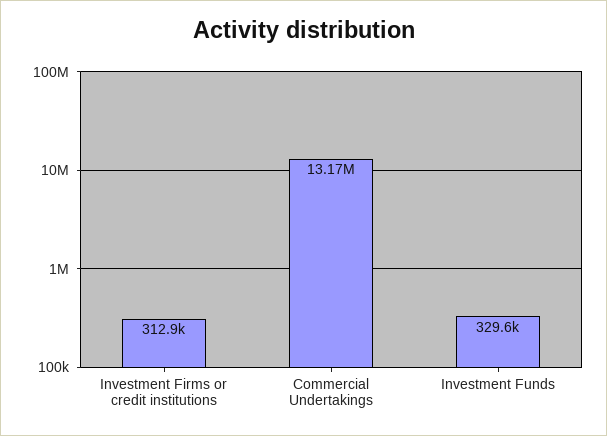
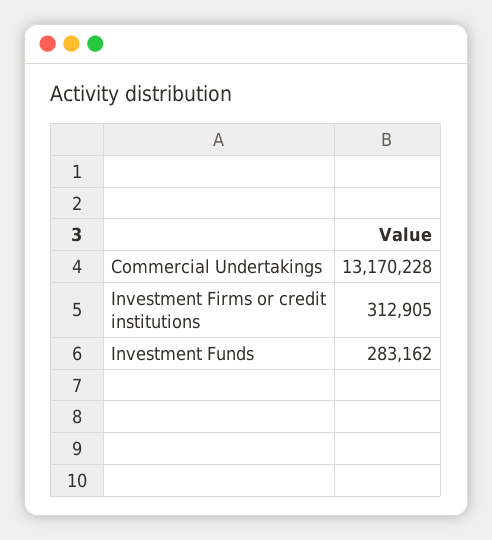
  {
    "Investment Firms or credit institutions": 312905,
    "Commercial Undertakings": 13170228,
-   "Investment Funds": 329600
+   "Investment Funds": 283162
  }

